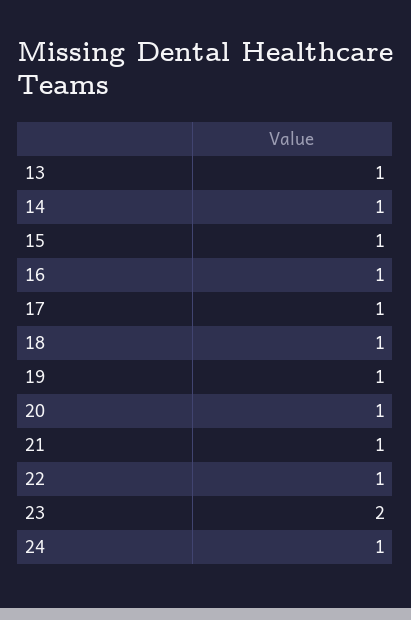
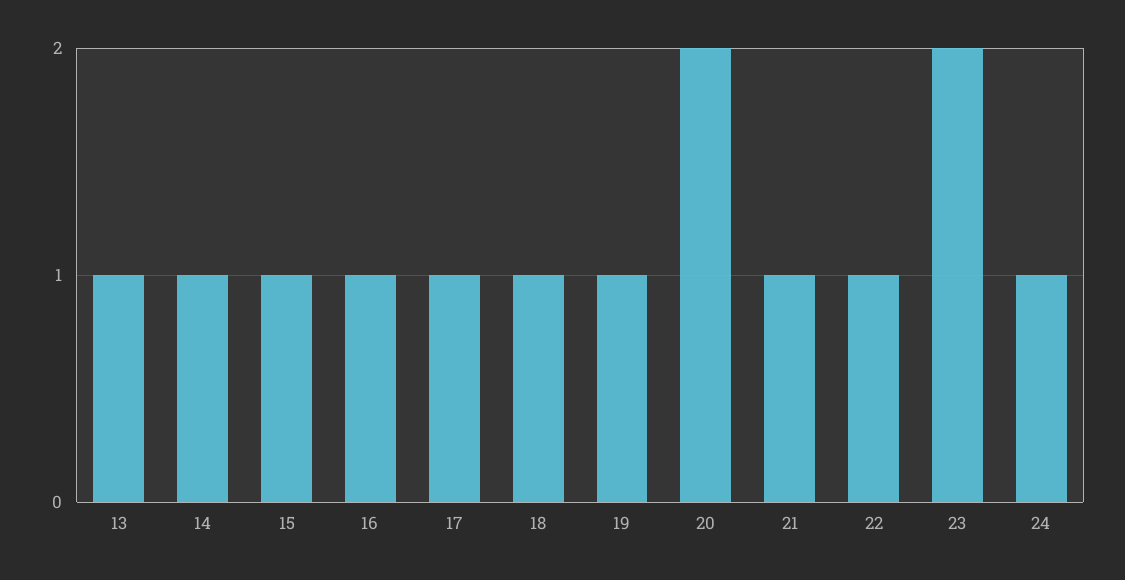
  {
    "13": 1,
    "14": 1,
    "15": 1,
    "16": 1,
    "17": 1,
    "18": 1,
    "19": 1,
-   "20": 1,
+   "20": 2,
    "21": 1,
    "22": 1,
    "23": 2,
    "24": 1
  }

